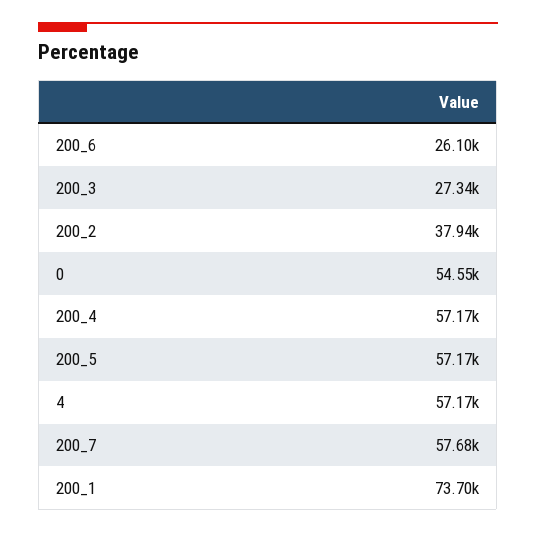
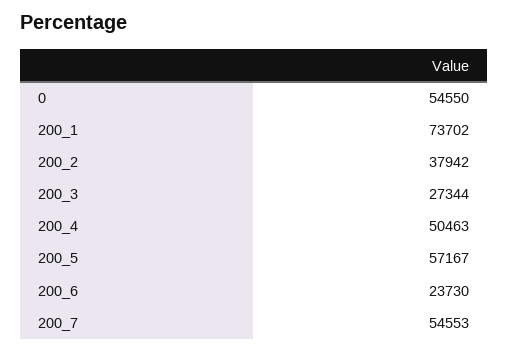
  {
-   "200_6": 26100,
+   "200_6": 23730,
    "200_3": 27344,
    "200_2": 37942,
    "0": 54550,
-   "200_4": 57170,
+   "200_4": 50463,
    "200_5": 57167,
-   "4": 57170,
-   "200_7": 57680,
+   "200_7": 54553,
    "200_1": 73702
  }

